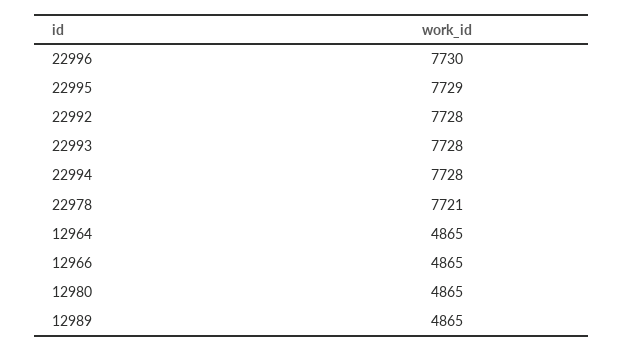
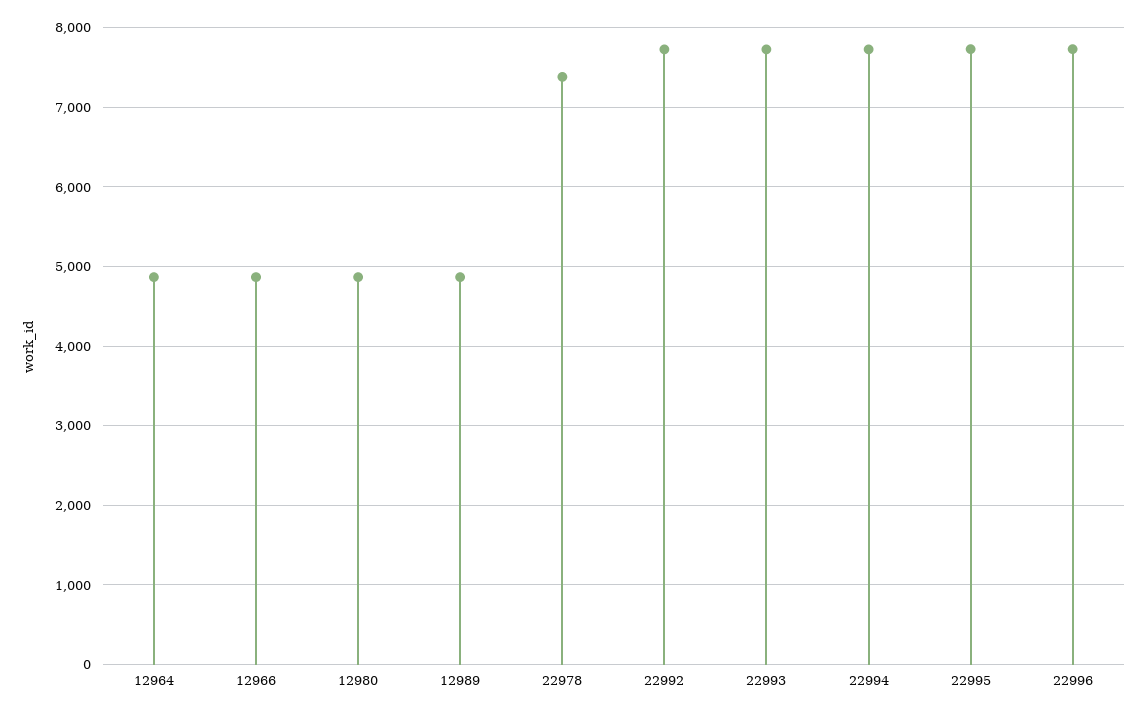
  {
    "22996": 7730,
    "22995": 7729,
    "22992": 7728,
    "22993": 7728,
    "22994": 7728,
-   "22978": 7721,
+   "22978": 7400,
    "12964": 4865,
    "12966": 4865,
    "12980": 4865,
    "12989": 4865
  }

